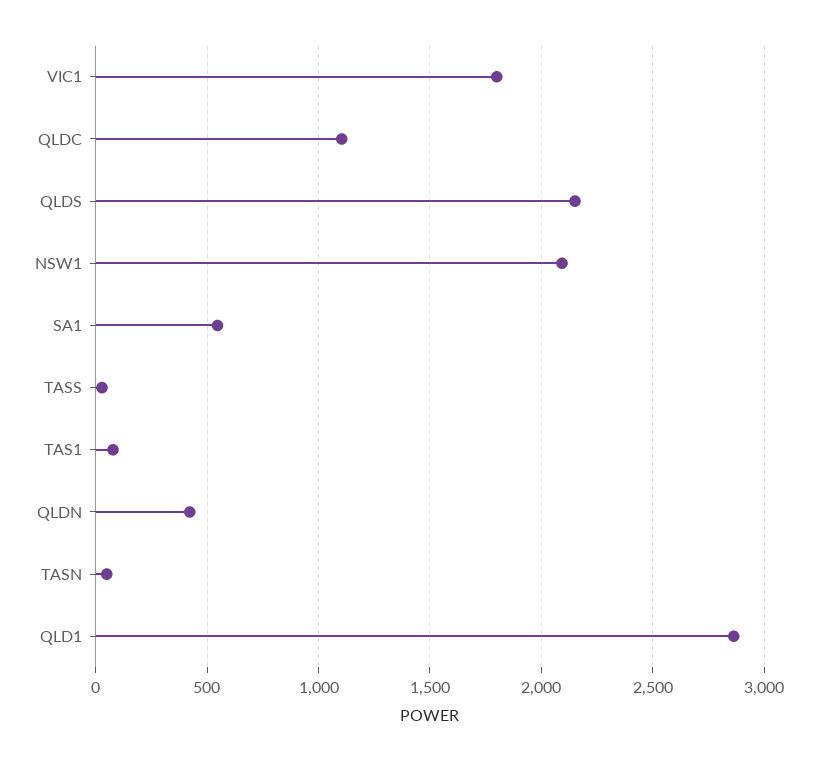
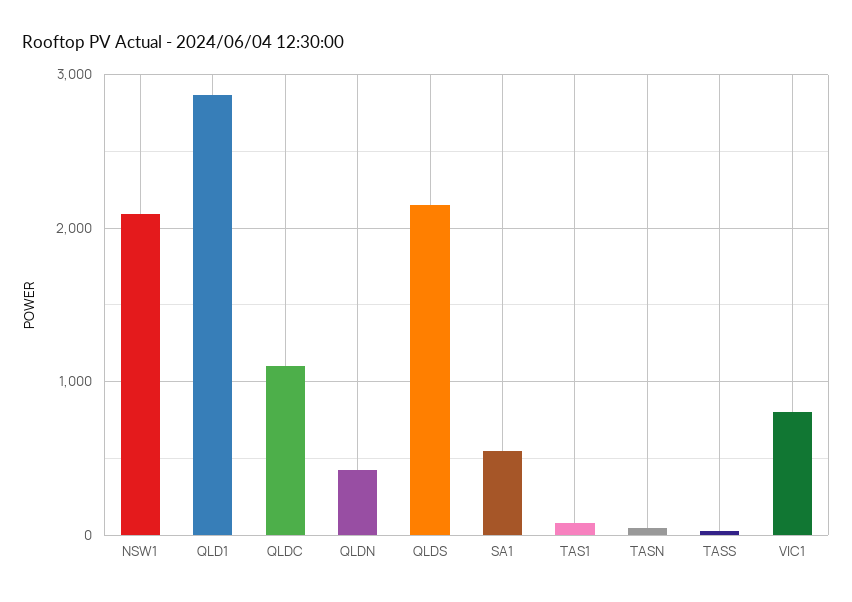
  {
-   "VIC1": 1800,
+   "VIC1": 800,
    "QLDC": 1100,
    "QLDS": 2150,
    "NSW1": 2100,
    "SA1": 550,
    "TASS": 50,
    "TAS1": 100,
    "QLDN": 400,
    "TASN": 50,
    "QLD1": 2850
  }

